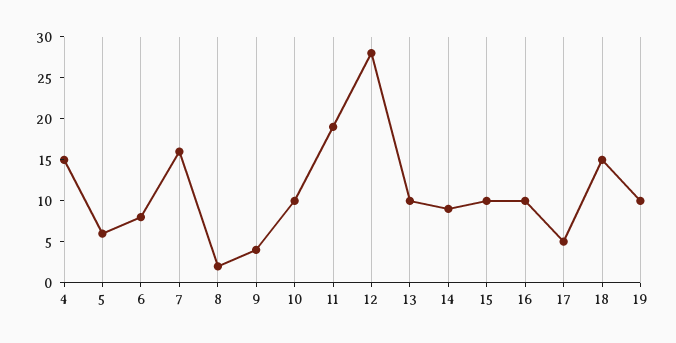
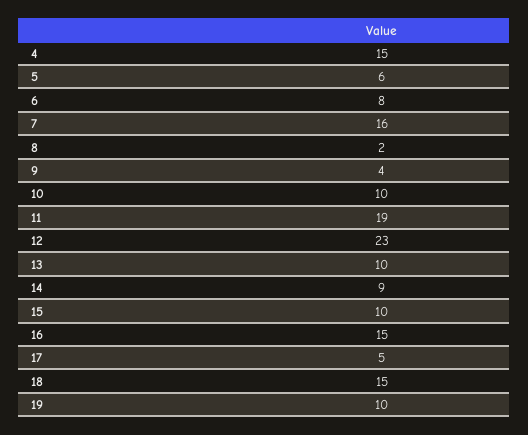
  {
    "4": 15,
    "5": 6,
    "6": 8,
    "7": 16,
    "8": 2,
    "9": 4,
    "10": 10,
    "11": 19,
-   "12": 28,
+   "12": 23,
    "13": 10,
    "14": 9,
    "15": 10,
-   "16": 10,
+   "16": 15,
    "17": 5,
    "18": 15,
    "19": 10
  }

